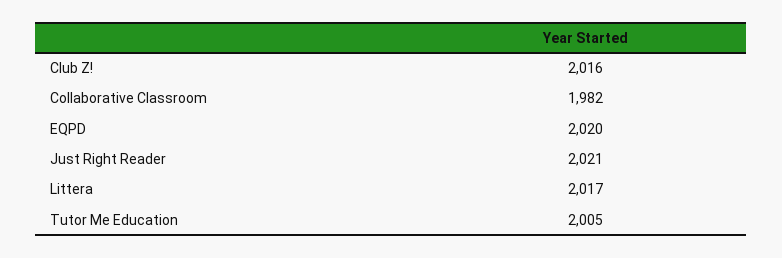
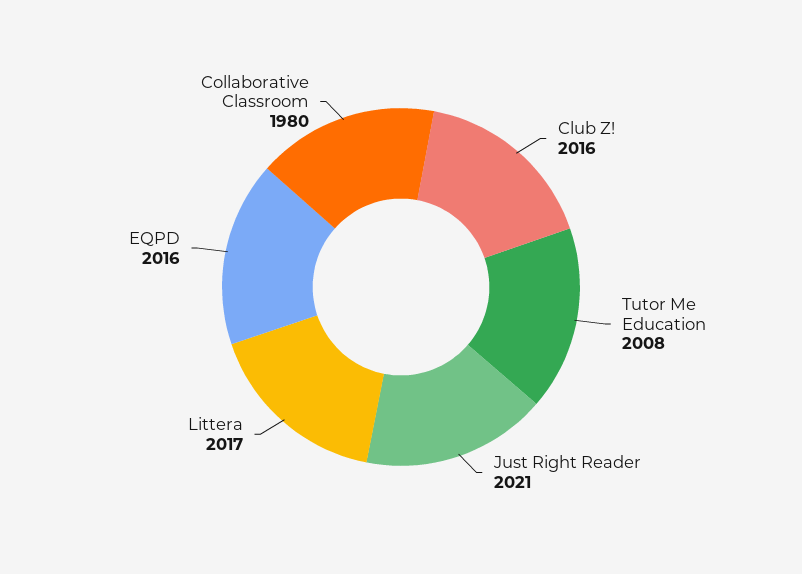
  {
    "Club Z!": 2016,
-   "Collaborative Classroom": 1982,
+   "Collaborative Classroom": 1980,
-   "EQPD": 2020,
+   "EQPD": 2016,
    "Just Right Reader": 2021,
    "Littera": 2017,
-   "Tutor Me Education": 2005
+   "Tutor Me Education": 2008
  }

